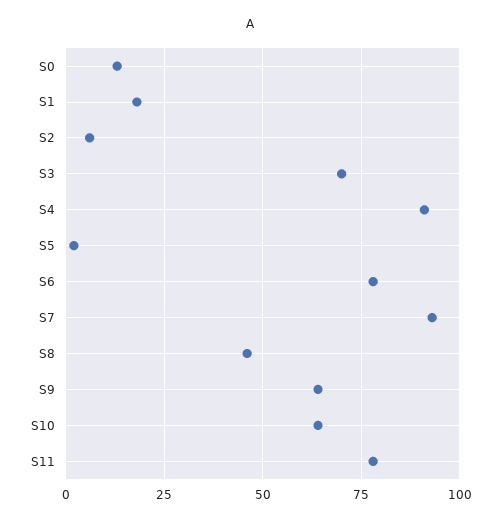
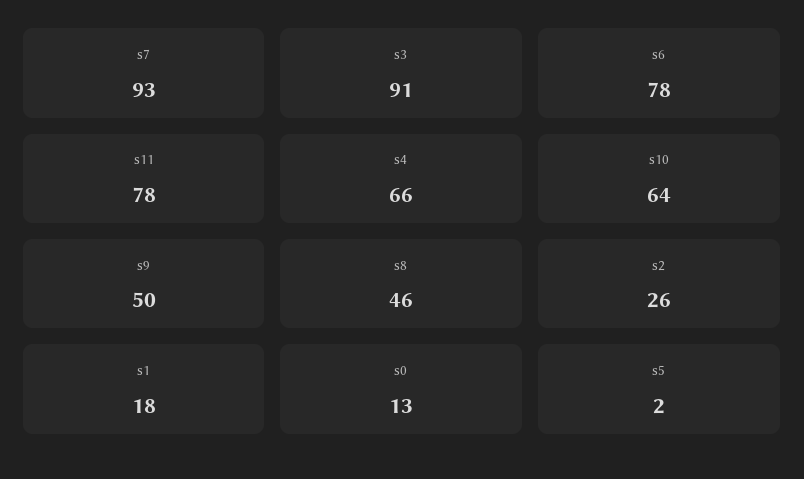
  {
    "S0": 13,
    "S1": 18,
-   "S2": 5,
+   "S2": 26,
-   "S3": 70,
+   "S3": 91,
-   "S4": 90,
+   "S4": 66,
    "S5": 2,
    "S6": 78,
    "S7": 93,
    "S8": 46,
-   "S9": 65,
+   "S9": 50,
    "S10": 64,
    "S11": 78
  }

